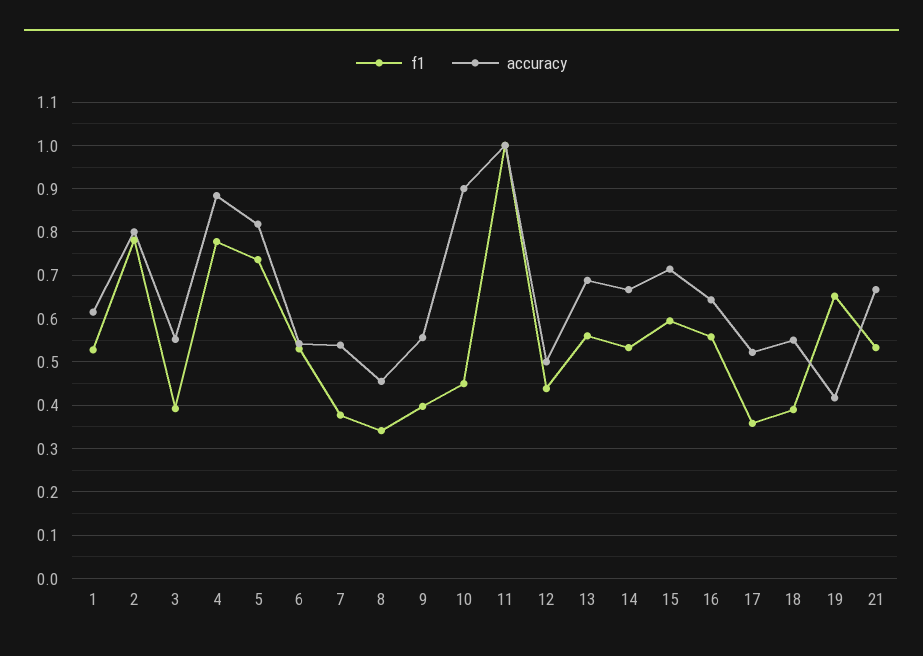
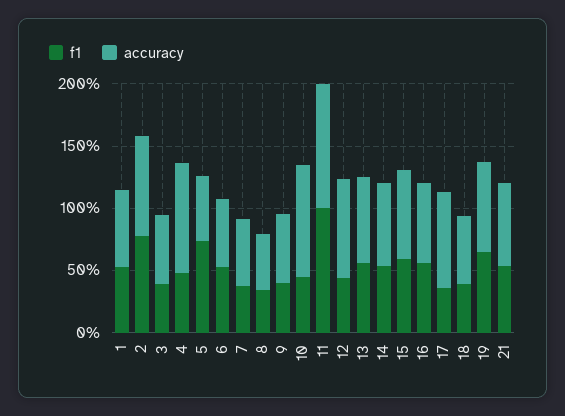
  {
    "f1": {
      "1": 0.52,
      "2": 0.78,
      "3": 0.4,
-     "4": 0.78,
+     "4": 0.5,
      "5": 0.74,
      "6": 0.54,
      "7": 0.38,
      "8": 0.34,
      "9": 0.4,
      "10": 0.46,
      "11": 1,
      "12": 0.44,
      "13": 0.56,
      "14": 0.54,
      "15": 0.6,
      "16": 0.56,
      "17": 0.36,
      "18": 0.4,
      "19": 0.66,
      "21": 0.54
    },
    "accuracy": {
      "1": 0.62,
      "2": 0.8,
      "3": 0.56,
      "4": 0.88,
-     "5": 0.82,
+     "5": 0.5,
      "6": 0.54,
      "7": 0.54,
      "8": 0.46,
      "9": 0.56,
      "10": 0.9,
      "11": 1,
-     "12": 0.5,
+     "12": 0.8,
      "13": 0.68,
      "14": 0.66,
      "15": 0.72,
      "16": 0.64,
-     "17": 0.52,
+     "17": 0.8,
      "18": 0.56,
-     "19": 0.42,
+     "19": 0.7,
      "21": 0.66
    }
  }

